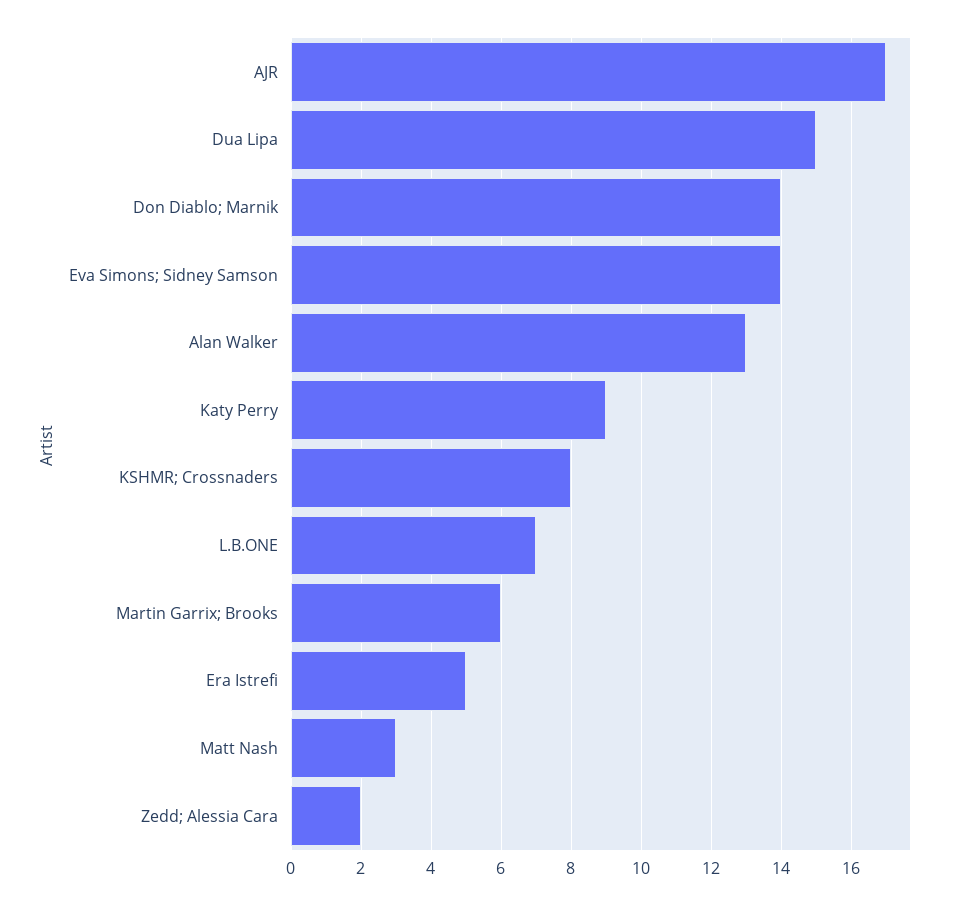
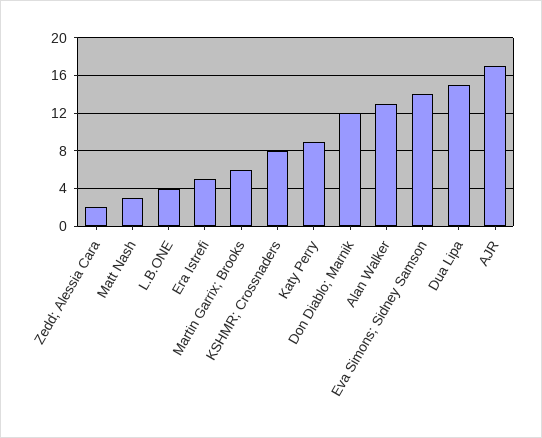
  {
    "AJR": 17,
    "Dua Lipa": 15,
-   "Don Diablo; Marnik": 14,
+   "Don Diablo; Marnik": 12,
    "Eva Simons; Sidney Samson": 14,
    "Alan Walker": 13,
    "Katy Perry": 9,
    "KSHMR; Crossnaders": 8,
-   "L.B.ONE": 7,
+   "L.B.ONE": 4,
    "Martin Garrix; Brooks": 6,
    "Era Istrefi": 5,
    "Matt Nash": 3,
    "Zedd; Alessia Cara": 2
  }

